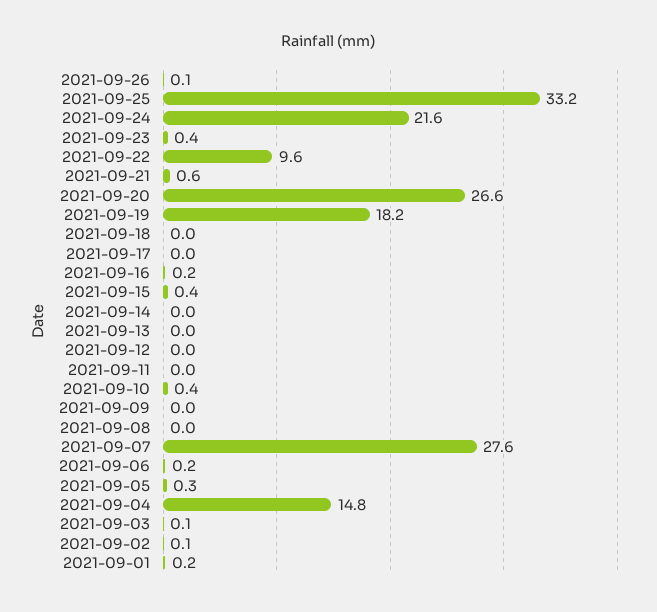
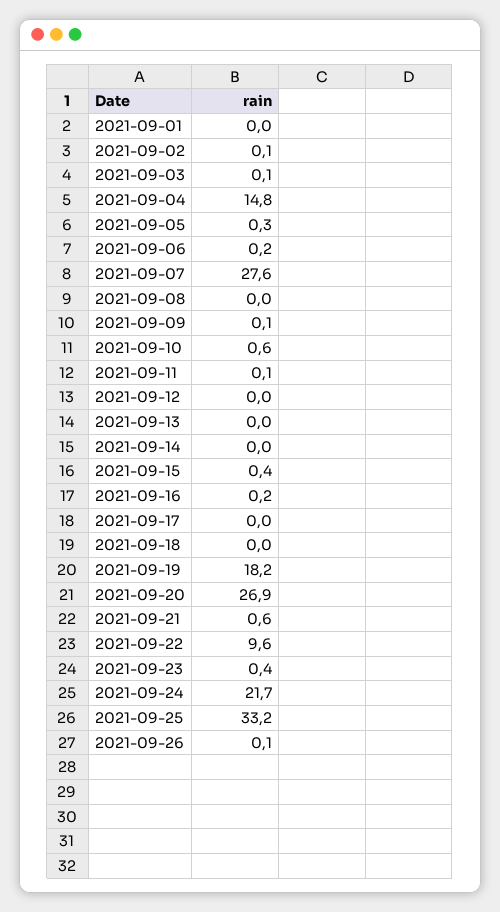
  {
    "2021-09-26": 0.1,
    "2021-09-25": 33.2,
-   "2021-09-24": 21.6,
+   "2021-09-24": 21.7,
    "2021-09-23": 0.4,
    "2021-09-22": 9.6,
    "2021-09-21": 0.6,
-   "2021-09-20": 26.6,
+   "2021-09-20": 26.9,
    "2021-09-19": 18.2,
    "2021-09-18": 0,
    "2021-09-17": 0,
    "2021-09-16": 0.2,
    "2021-09-15": 0.4,
    "2021-09-14": 0,
    "2021-09-13": 0,
    "2021-09-12": 0,
-   "2021-09-11": 0,
+   "2021-09-11": 0.1,
-   "2021-09-10": 0.4,
+   "2021-09-10": 0.6,
-   "2021-09-09": 0,
+   "2021-09-09": 0.1,
    "2021-09-08": 0,
    "2021-09-07": 27.6,
    "2021-09-06": 0.2,
    "2021-09-05": 0.3,
    "2021-09-04": 14.8,
    "2021-09-03": 0.1,
    "2021-09-02": 0.1,
-   "2021-09-01": 0.2
+   "2021-09-01": 0
  }

